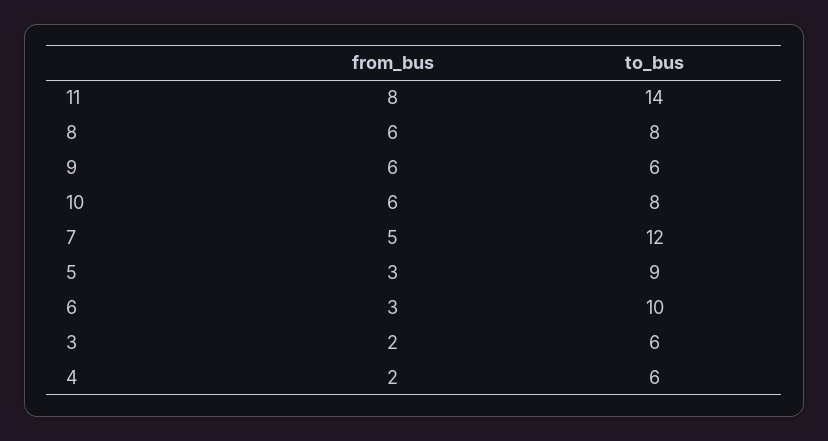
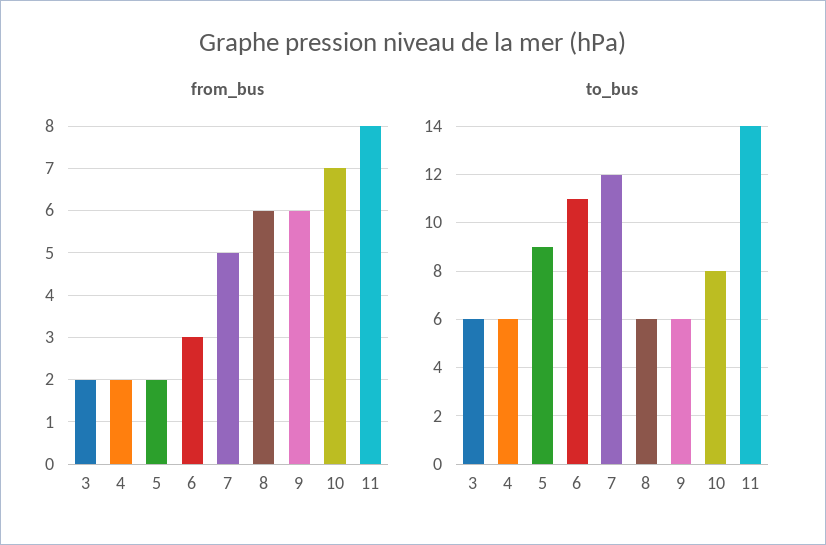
  {
    "from_bus": {
      "11": 8,
      "8": 6,
      "9": 6,
-     "10": 6,
+     "10": 7,
      "7": 5,
-     "5": 3,
+     "5": 2,
      "6": 3,
      "3": 2,
      "4": 2
    },
    "to_bus": {
      "11": 14,
-     "8": 8,
+     "8": 6,
      "9": 6,
      "10": 8,
      "7": 12,
      "5": 9,
-     "6": 10,
+     "6": 11,
      "3": 6,
      "4": 6
    }
  }

